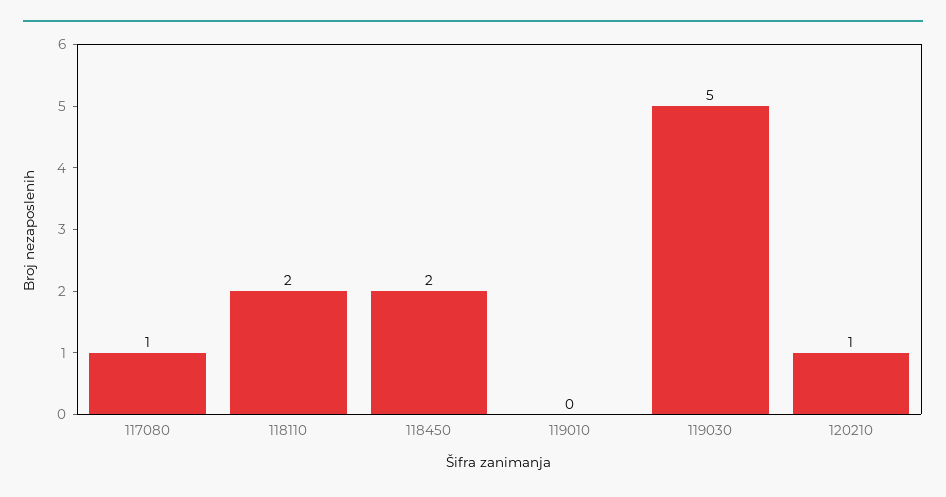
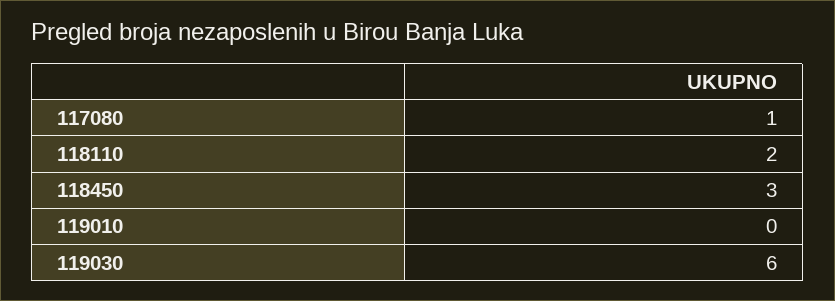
  {
    "117080": 1,
    "118110": 2,
-   "118450": 2,
+   "118450": 3,
    "119010": 0,
-   "119030": 5,
+   "119030": 6
-   "120210": 1
  }

